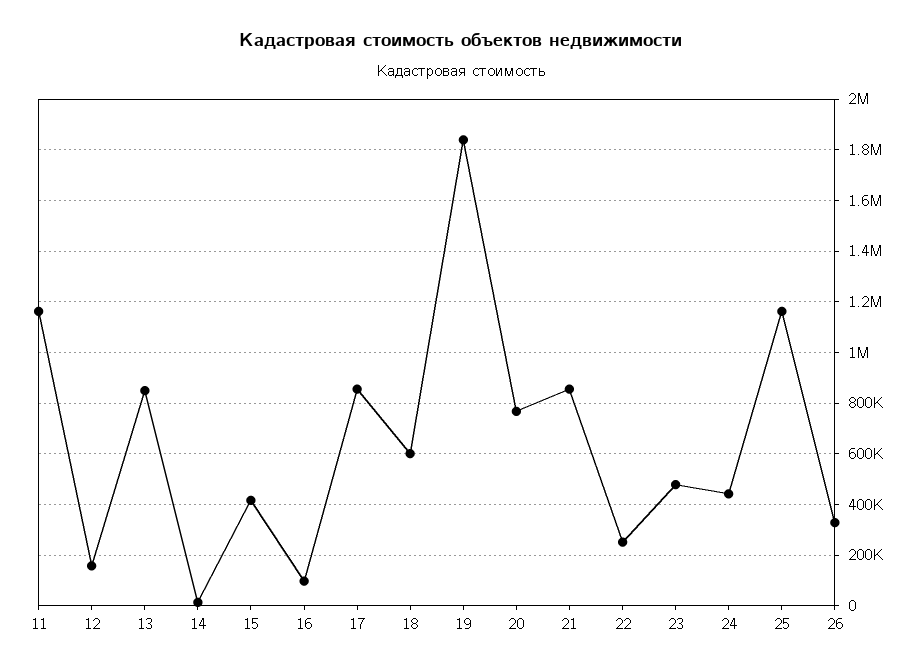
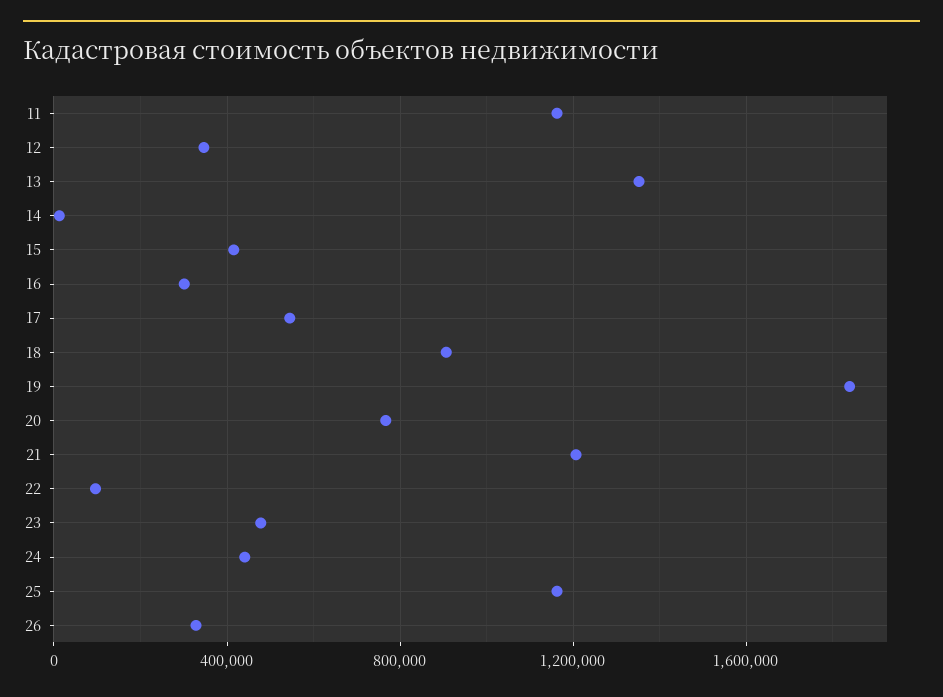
  {
    "11": 1150000,
-   "12": 150000,
+   "12": 350000,
-   "13": 850000,
+   "13": 1350000,
    "14": 25000,
    "15": 425000,
-   "16": 100000,
+   "16": 300000,
-   "17": 850000,
+   "17": 550000,
-   "18": 600000,
+   "18": 900000,
    "19": 1850000,
    "20": 775000,
-   "21": 850000,
+   "21": 1200000,
-   "22": 250000,
+   "22": 100000,
    "23": 475000,
    "24": 450000,
    "25": 1150000,
    "26": 325000
  }

